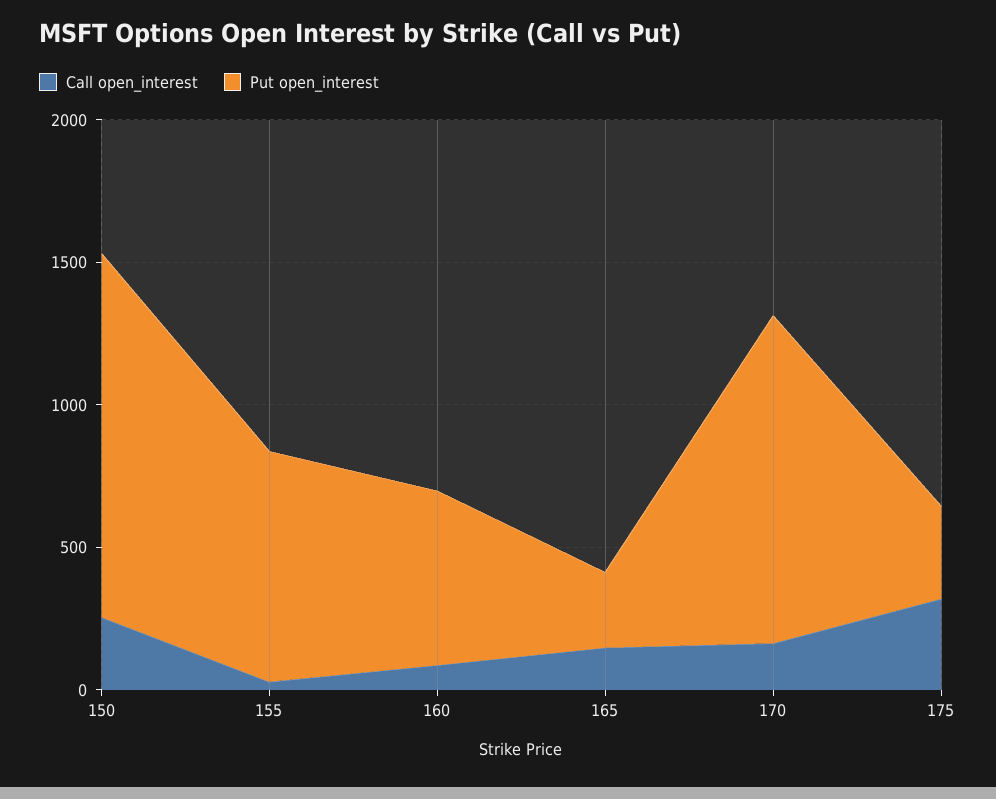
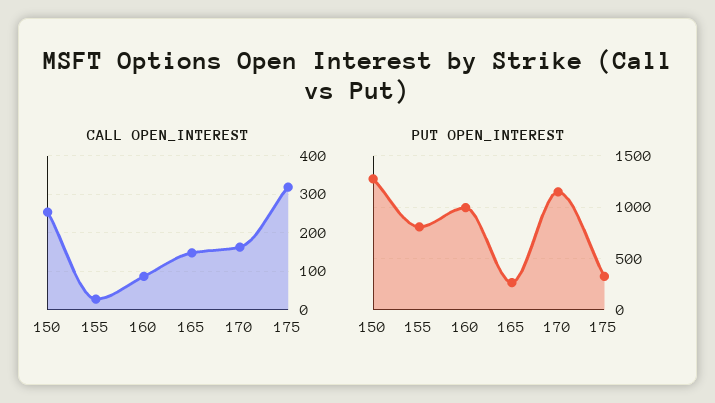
  {
    "Call open_interest": {
      "150": 260,
      "155": 20,
      "160": 80,
      "165": 140,
      "170": 160,
      "175": 320
    },
    "Put open_interest": {
      "150": 1300,
      "155": 800,
-     "160": 600,
+     "160": 1000,
      "165": 300,
      "170": 1100,
      "175": 300
    }
  }

